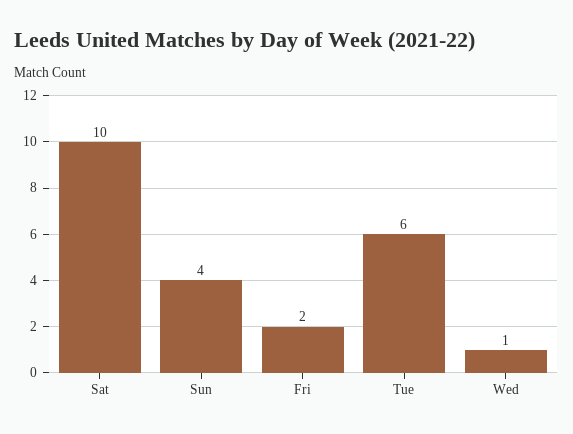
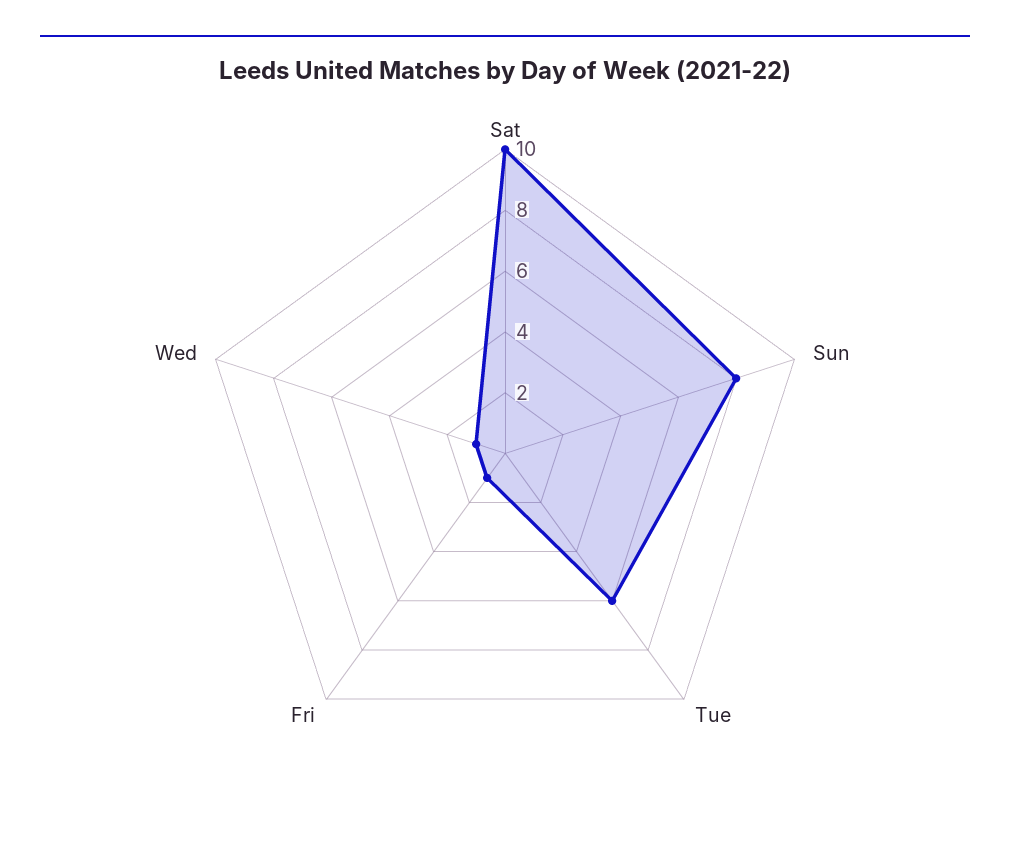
  {
    "Sat": 10,
-   "Sun": 4,
+   "Sun": 8,
-   "Fri": 2,
+   "Fri": 1,
    "Tue": 6,
    "Wed": 1
  }

